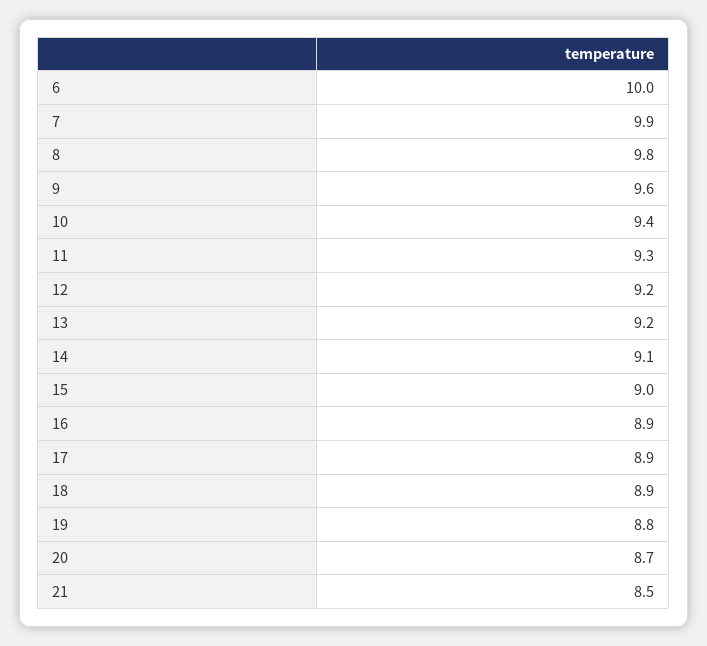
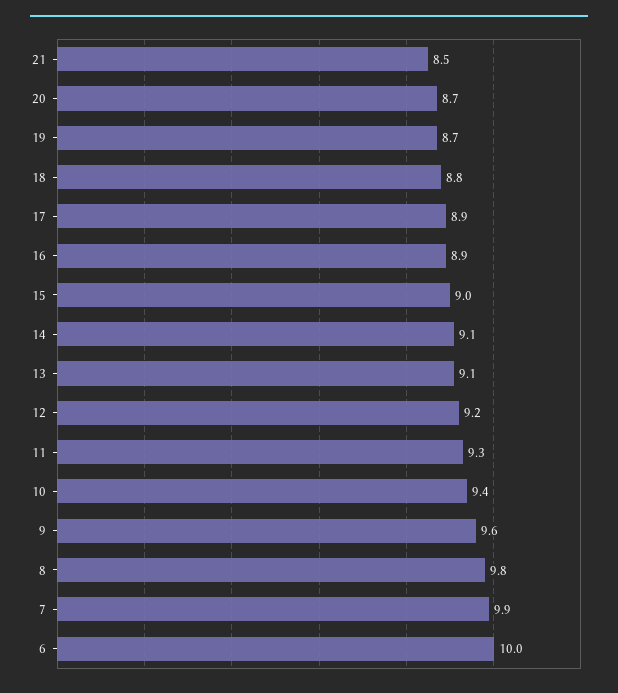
  {
    "6": 10,
    "7": 9.9,
    "8": 9.8,
    "9": 9.6,
    "10": 9.4,
    "11": 9.3,
    "12": 9.2,
-   "13": 9.2,
+   "13": 9.1,
    "14": 9.1,
    "15": 9,
    "16": 8.9,
    "17": 8.9,
-   "18": 8.9,
+   "18": 8.8,
-   "19": 8.8,
+   "19": 8.7,
    "20": 8.7,
    "21": 8.5
  }

